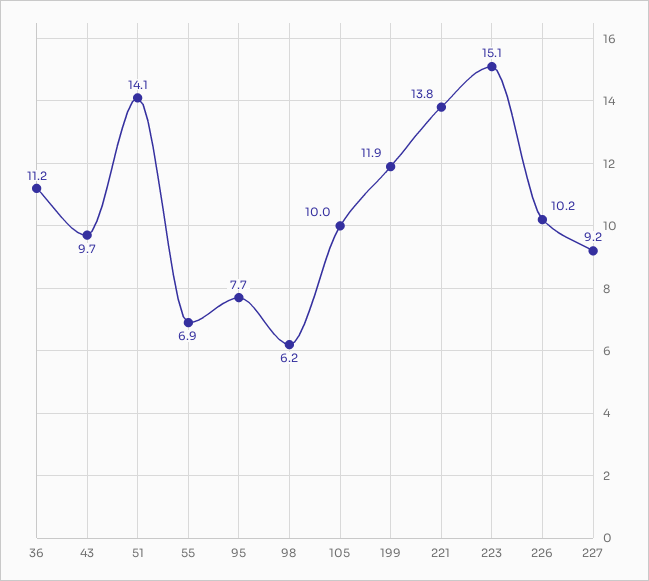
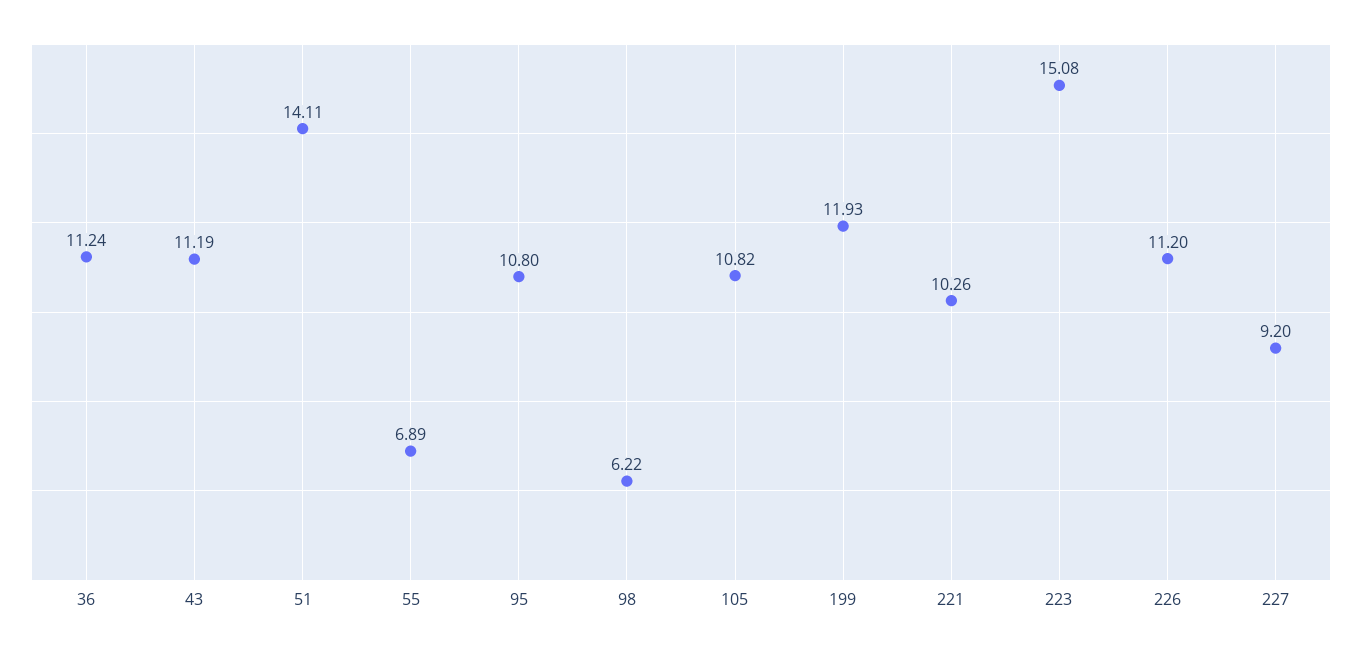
  {
    "36": 11.24,
-   "43": 9.7,
+   "43": 11.19,
    "51": 14.11,
    "55": 6.89,
-   "95": 7.7,
+   "95": 10.8,
    "98": 6.22,
-   "105": 10,
+   "105": 10.82,
    "199": 11.93,
-   "221": 13.8,
+   "221": 10.26,
    "223": 15.08,
-   "226": 10.2,
+   "226": 11.2,
    "227": 9.2
  }

